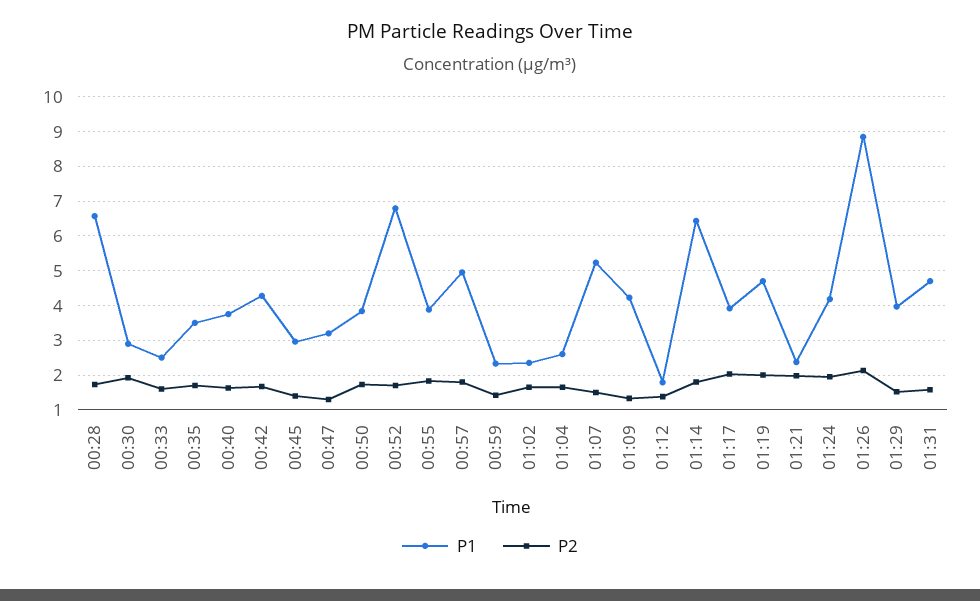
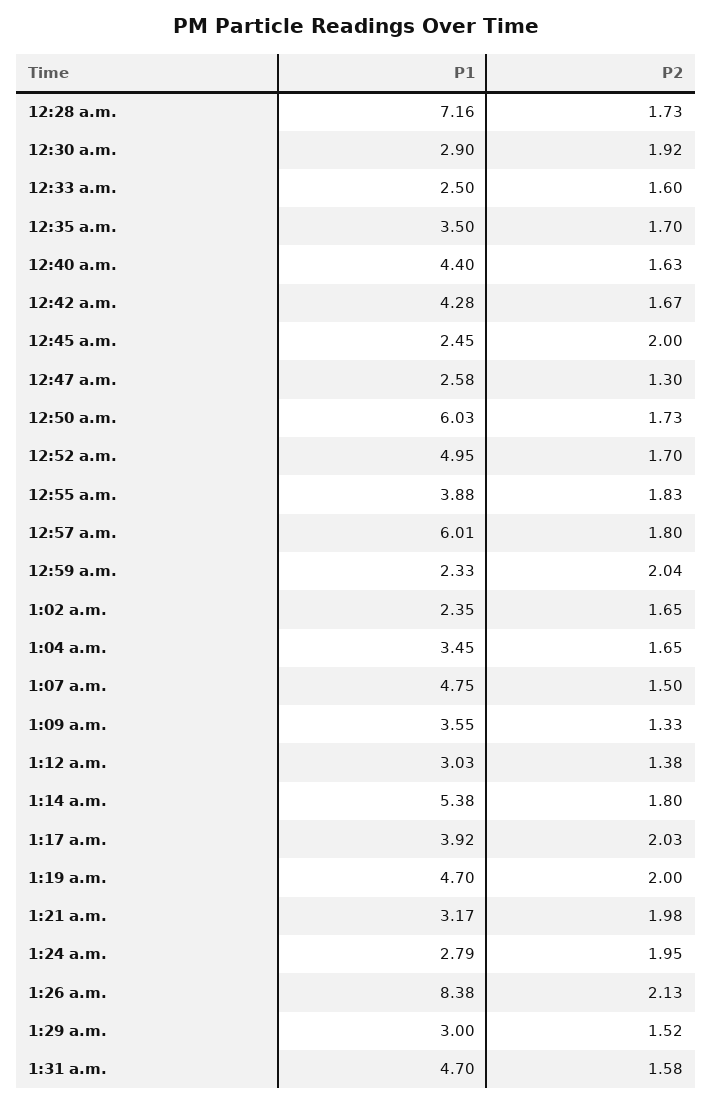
  {
    "P1": {
-     "00:28": 6.6,
+     "00:28": 7.16,
      "00:30": 2.9,
      "00:33": 2.5,
      "00:35": 3.5,
-     "00:40": 3.8,
+     "00:40": 4.4,
      "00:42": 4.28,
-     "00:45": 3,
+     "00:45": 2.45,
-     "00:47": 3.2,
+     "00:47": 2.58,
-     "00:50": 3.8,
+     "00:50": 6.03,
-     "00:52": 6.8,
+     "00:52": 4.95,
      "00:55": 3.88,
-     "00:57": 5,
+     "00:57": 6.01,
      "00:59": 2.33,
      "01:02": 2.35,
-     "01:04": 2.6,
+     "01:04": 3.45,
-     "01:07": 5.2,
+     "01:07": 4.75,
-     "01:09": 4.2,
+     "01:09": 3.55,
-     "01:12": 1.8,
+     "01:12": 3.03,
-     "01:14": 6.4,
+     "01:14": 5.38,
      "01:17": 3.92,
      "01:19": 4.7,
-     "01:21": 2.4,
+     "01:21": 3.17,
-     "01:24": 4.2,
+     "01:24": 2.79,
-     "01:26": 8.8,
+     "01:26": 8.38,
-     "01:29": 4,
+     "01:29": 3,
      "01:31": 4.7
    },
    "P2": {
      "00:28": 1.73,
      "00:30": 1.92,
      "00:33": 1.6,
      "00:35": 1.7,
      "00:40": 1.63,
      "00:42": 1.67,
-     "00:45": 1.4,
+     "00:45": 2,
      "00:47": 1.3,
      "00:50": 1.73,
      "00:52": 1.7,
      "00:55": 1.83,
      "00:57": 1.8,
-     "00:59": 1.4,
+     "00:59": 2.04,
      "01:02": 1.65,
      "01:04": 1.65,
      "01:07": 1.5,
      "01:09": 1.33,
      "01:12": 1.38,
      "01:14": 1.8,
      "01:17": 2.03,
      "01:19": 2,
      "01:21": 1.98,
      "01:24": 1.95,
      "01:26": 2.13,
      "01:29": 1.52,
      "01:31": 1.58
    }
  }

